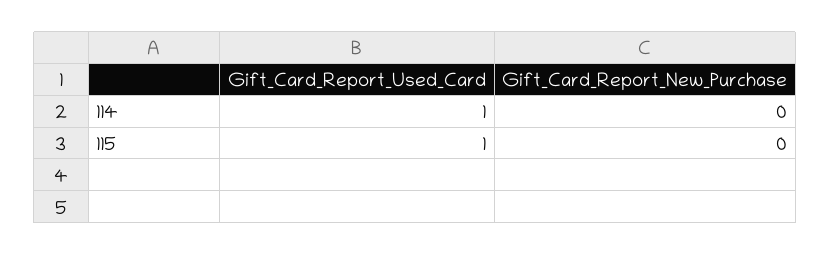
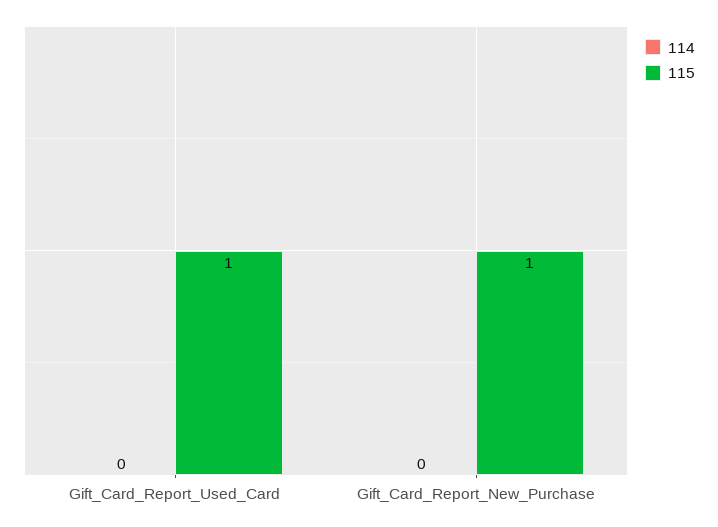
  {
    "114": {
-     "Gift_Card_Report_Used_Card": 1,
+     "Gift_Card_Report_Used_Card": 0,
      "Gift_Card_Report_New_Purchase": 0
    },
    "115": {
      "Gift_Card_Report_Used_Card": 1,
-     "Gift_Card_Report_New_Purchase": 0
+     "Gift_Card_Report_New_Purchase": 1
    }
  }

